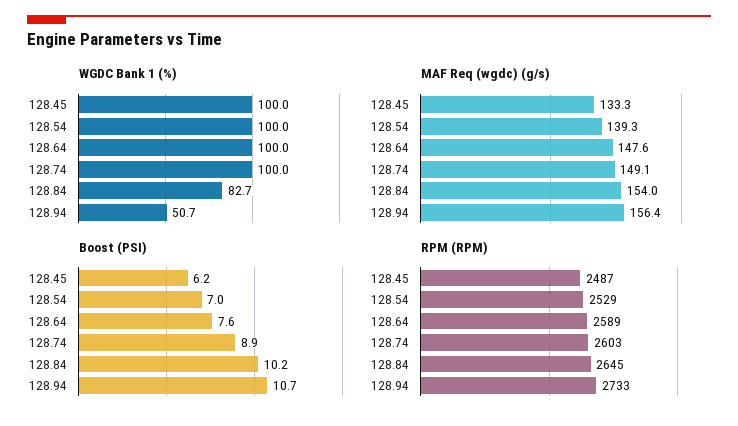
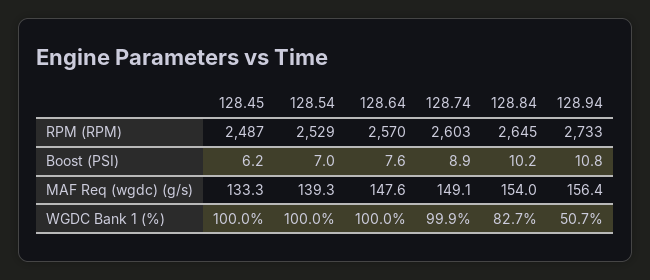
  {
    "WGDC Bank 1 (%)": {
      "128.45": 100,
      "128.54": 100,
      "128.64": 100,
-     "128.74": 100,
+     "128.74": 99.9,
      "128.84": 82.7,
      "128.94": 50.7
    },
    "MAF Req (wgdc) (g/s)": {
      "128.45": 133.3,
      "128.54": 139.3,
      "128.64": 147.6,
      "128.74": 149.1,
      "128.84": 154,
      "128.94": 156.4
    },
    "Boost (PSI)": {
      "128.45": 6.2,
      "128.54": 7,
      "128.64": 7.6,
      "128.74": 8.9,
      "128.84": 10.2,
-     "128.94": 10.7
+     "128.94": 10.8
    },
    "RPM (RPM)": {
      "128.45": 2487,
      "128.54": 2529,
-     "128.64": 2589,
+     "128.64": 2570,
      "128.74": 2603,
      "128.84": 2645,
      "128.94": 2733
    }
  }

